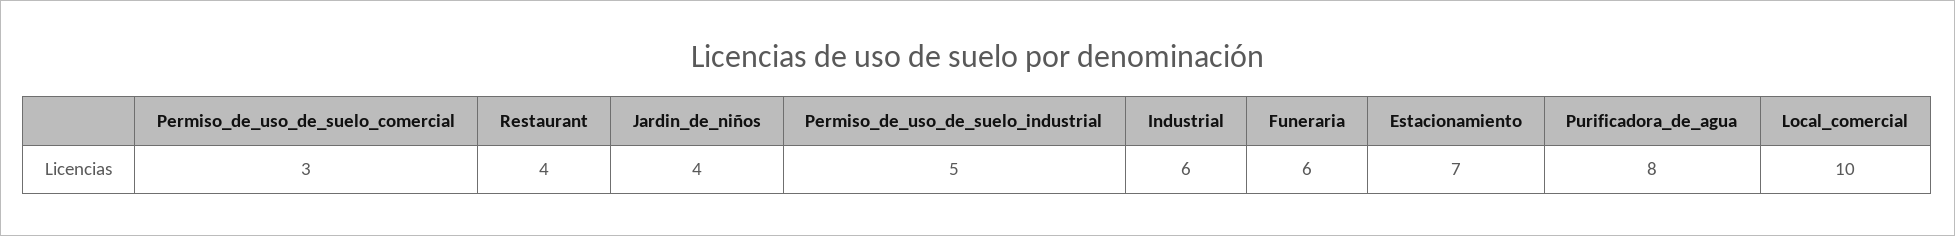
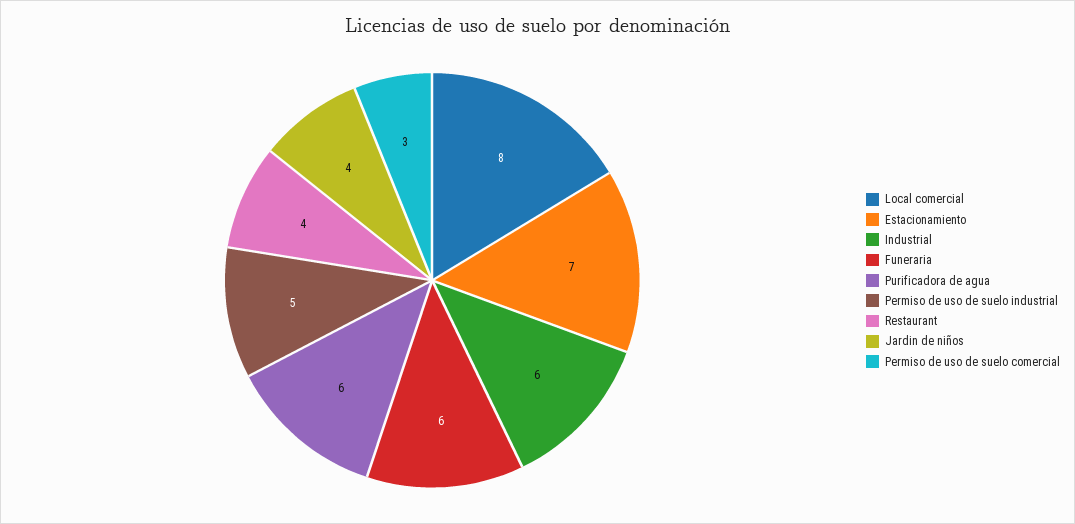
  {
    "Permiso_de_uso_de_suelo_comercial": 3,
    "Restaurant": 4,
    "Jardin_de_niños": 4,
    "Permiso_de_uso_de_suelo_industrial": 5,
    "Industrial": 6,
    "Funeraria": 6,
    "Estacionamiento": 7,
-   "Purificadora_de_agua": 8,
+   "Purificadora_de_agua": 6,
-   "Local_comercial": 10
+   "Local_comercial": 8
  }

